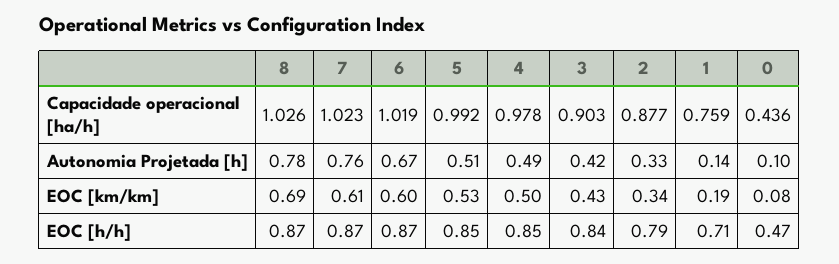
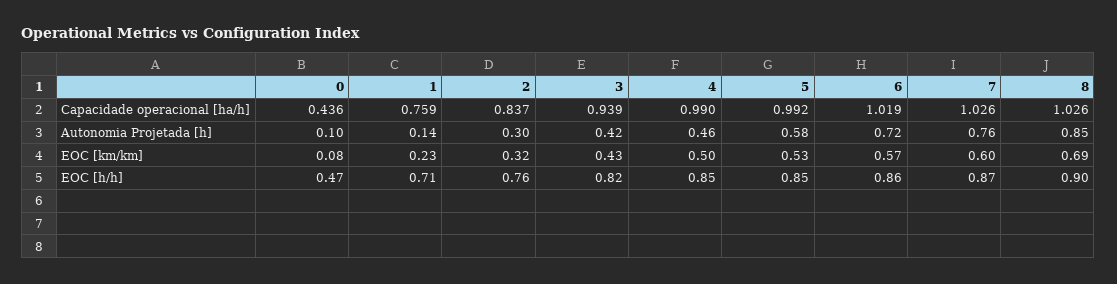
  {
    "8": {
      "Capacidade operacional [ha/h]": 1.026,
-     "Autonomia Projetada [h]": 0.78,
+     "Autonomia Projetada [h]": 0.85,
      "EOC [km/km]": 0.69,
-     "EOC [h/h]": 0.87
+     "EOC [h/h]": 0.9
    },
    "7": {
-     "Capacidade operacional [ha/h]": 1.023,
+     "Capacidade operacional [ha/h]": 1.026,
      "Autonomia Projetada [h]": 0.76,
-     "EOC [km/km]": 0.61,
+     "EOC [km/km]": 0.6,
      "EOC [h/h]": 0.87
    },
    "6": {
      "Capacidade operacional [ha/h]": 1.019,
-     "Autonomia Projetada [h]": 0.67,
+     "Autonomia Projetada [h]": 0.72,
-     "EOC [km/km]": 0.6,
+     "EOC [km/km]": 0.57,
-     "EOC [h/h]": 0.87
+     "EOC [h/h]": 0.86
    },
    "5": {
      "Capacidade operacional [ha/h]": 0.992,
-     "Autonomia Projetada [h]": 0.51,
+     "Autonomia Projetada [h]": 0.58,
      "EOC [km/km]": 0.53,
      "EOC [h/h]": 0.85
    },
    "4": {
-     "Capacidade operacional [ha/h]": 0.978,
+     "Capacidade operacional [ha/h]": 0.99,
-     "Autonomia Projetada [h]": 0.49,
+     "Autonomia Projetada [h]": 0.46,
      "EOC [km/km]": 0.5,
      "EOC [h/h]": 0.85
    },
    "3": {
-     "Capacidade operacional [ha/h]": 0.903,
+     "Capacidade operacional [ha/h]": 0.939,
      "Autonomia Projetada [h]": 0.42,
      "EOC [km/km]": 0.43,
-     "EOC [h/h]": 0.84
+     "EOC [h/h]": 0.82
    },
    "2": {
-     "Capacidade operacional [ha/h]": 0.877,
+     "Capacidade operacional [ha/h]": 0.837,
-     "Autonomia Projetada [h]": 0.33,
+     "Autonomia Projetada [h]": 0.3,
-     "EOC [km/km]": 0.34,
+     "EOC [km/km]": 0.32,
-     "EOC [h/h]": 0.79
+     "EOC [h/h]": 0.76
    },
    "1": {
      "Capacidade operacional [ha/h]": 0.759,
      "Autonomia Projetada [h]": 0.14,
-     "EOC [km/km]": 0.19,
+     "EOC [km/km]": 0.23,
      "EOC [h/h]": 0.71
    },
    "0": {
      "Capacidade operacional [ha/h]": 0.436,
      "Autonomia Projetada [h]": 0.1,
      "EOC [km/km]": 0.08,
      "EOC [h/h]": 0.47
    }
  }

